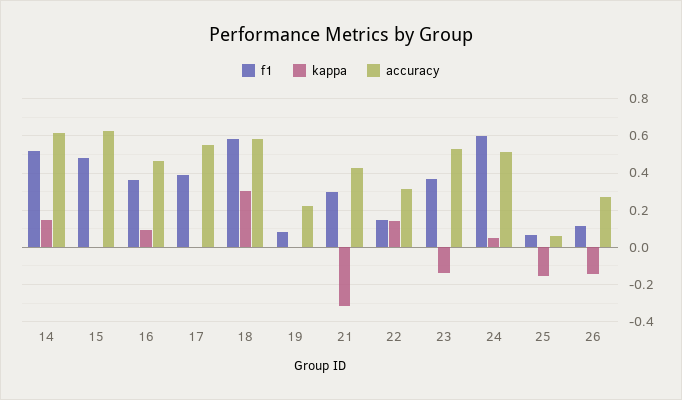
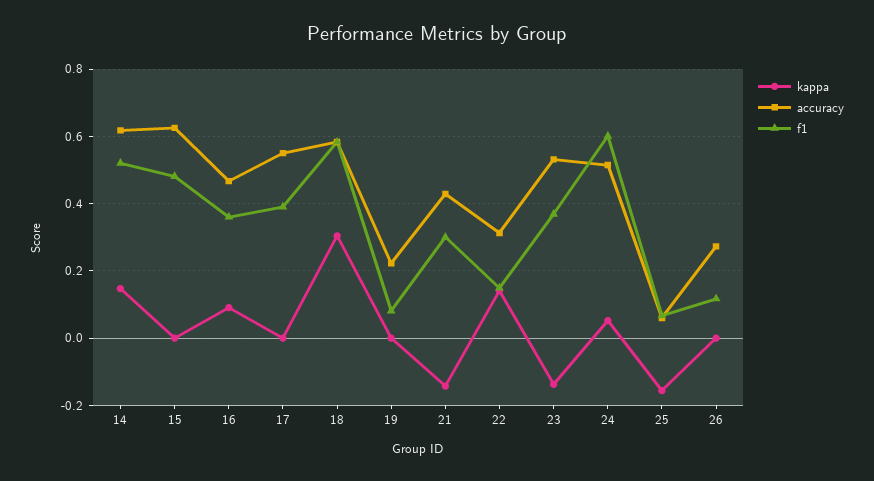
  {
    "f1": {
      "14": 0.52,
      "15": 0.48,
      "16": 0.36,
      "17": 0.4,
      "18": 0.58,
      "19": 0.08,
      "21": 0.3,
      "22": 0.14,
      "23": 0.36,
      "24": 0.6,
      "25": 0.06,
      "26": 0.12
    },
    "kappa": {
      "14": 0.14,
      "15": 0,
      "16": 0.1,
      "17": 0,
      "18": 0.3,
      "19": 0,
-     "21": -0.3,
+     "21": -0.14,
      "22": 0.14,
      "23": -0.14,
      "24": 0.06,
      "25": -0.16,
-     "26": -0.15
+     "26": 0
    },
    "accuracy": {
      "14": 0.62,
      "15": 0.62,
      "16": 0.46,
      "17": 0.56,
      "18": 0.58,
      "19": 0.22,
      "21": 0.42,
      "22": 0.32,
      "23": 0.54,
      "24": 0.52,
      "25": 0.06,
      "26": 0.28
    }
  }

